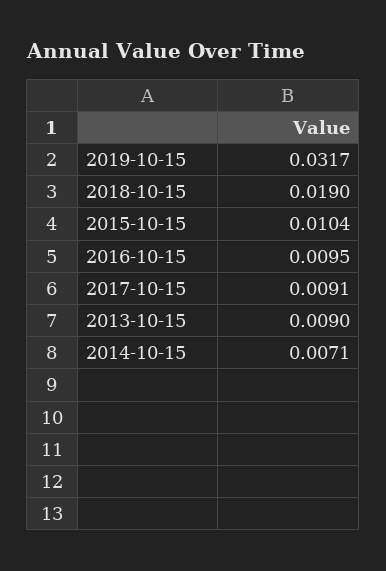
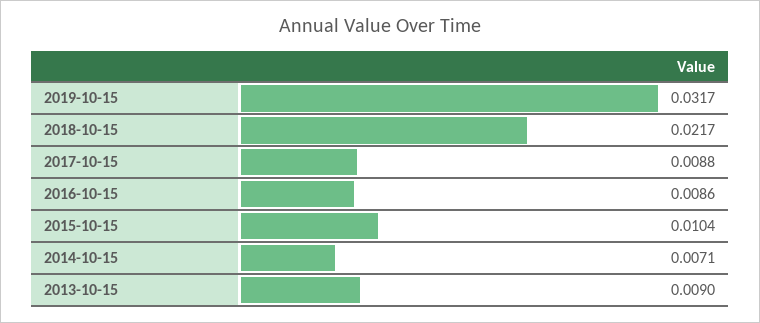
  {
    "2019-10-15": 0.0317,
-   "2018-10-15": 0.019,
+   "2018-10-15": 0.0217,
    "2015-10-15": 0.0104,
-   "2016-10-15": 0.0095,
+   "2016-10-15": 0.0086,
-   "2017-10-15": 0.0091,
+   "2017-10-15": 0.0088,
    "2013-10-15": 0.009,
    "2014-10-15": 0.0071
  }

